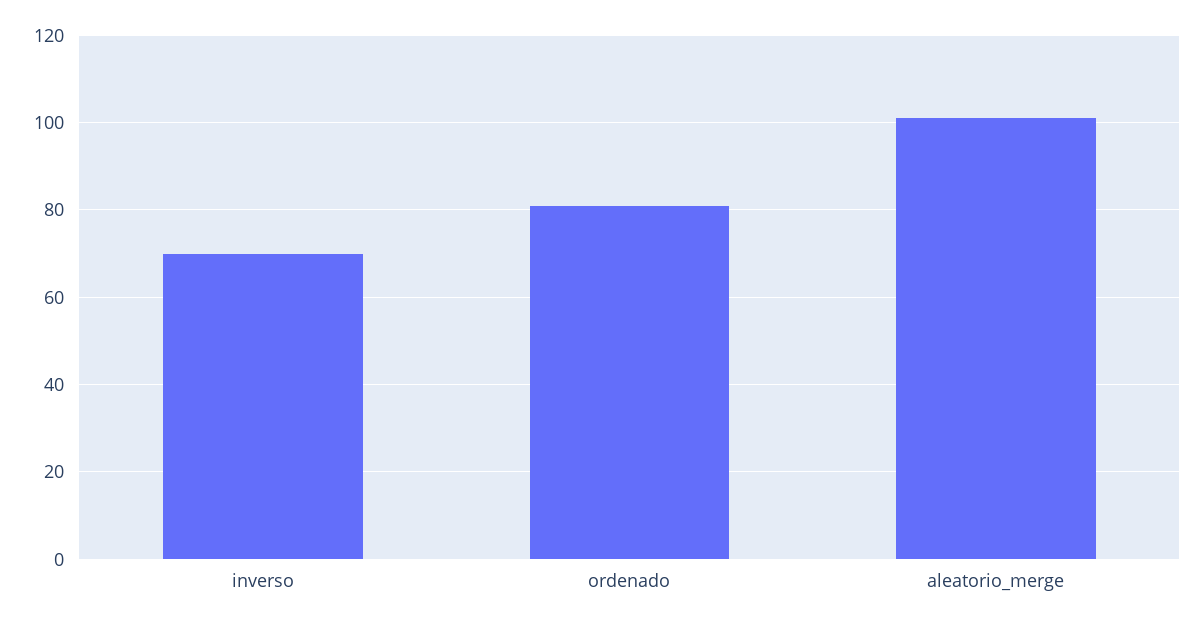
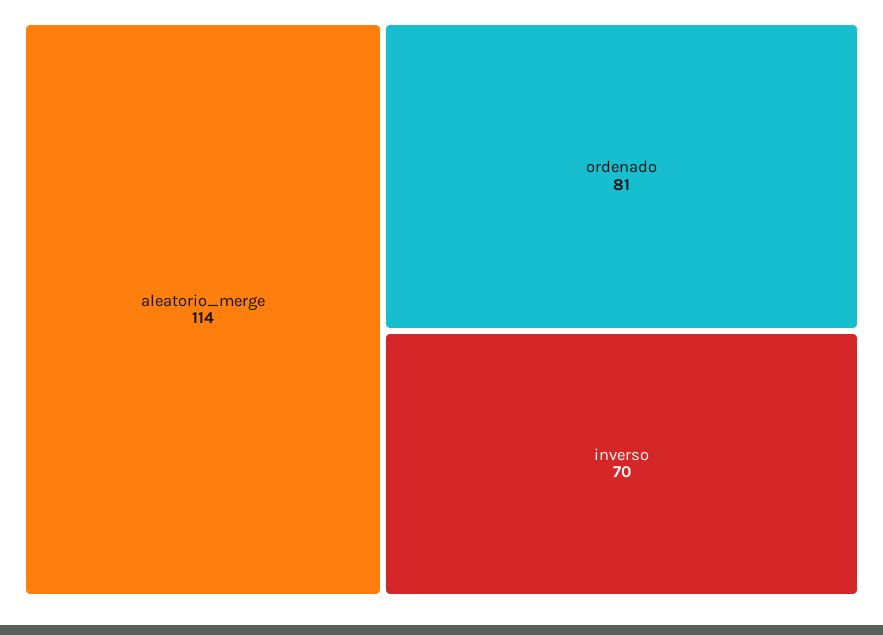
  {
    "inverso": 70,
    "ordenado": 81,
-   "aleatorio_merge": 100
+   "aleatorio_merge": 114
  }

